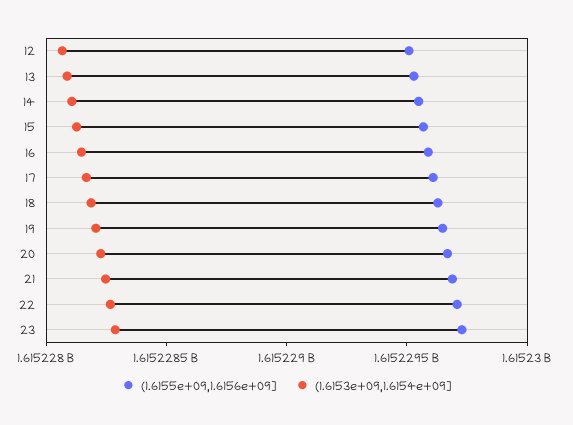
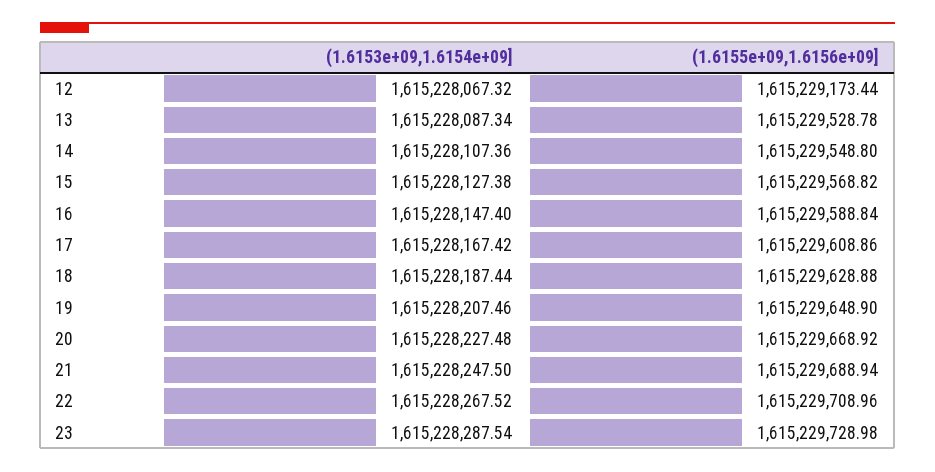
  {
    "(1.6155e+09,1.6156e+09]": {
-     "12": 1615229500,
+     "12": 1615229173.44,
      "13": 1615229528.78,
      "14": 1615229548.8,
      "15": 1615229568.82,
      "16": 1615229588.84,
      "17": 1615229608.86,
      "18": 1615229628.88,
      "19": 1615229648.9,
      "20": 1615229668.92,
      "21": 1615229688.94,
      "22": 1615229708.96,
      "23": 1615229728.98
    },
    "(1.6153e+09,1.6154e+09]": {
      "12": 1615228067.32,
      "13": 1615228087.34,
      "14": 1615228107.36,
      "15": 1615228127.38,
      "16": 1615228147.4,
      "17": 1615228167.42,
      "18": 1615228187.44,
      "19": 1615228207.46,
      "20": 1615228227.48,
      "21": 1615228247.5,
      "22": 1615228267.52,
      "23": 1615228287.54
    }
  }

